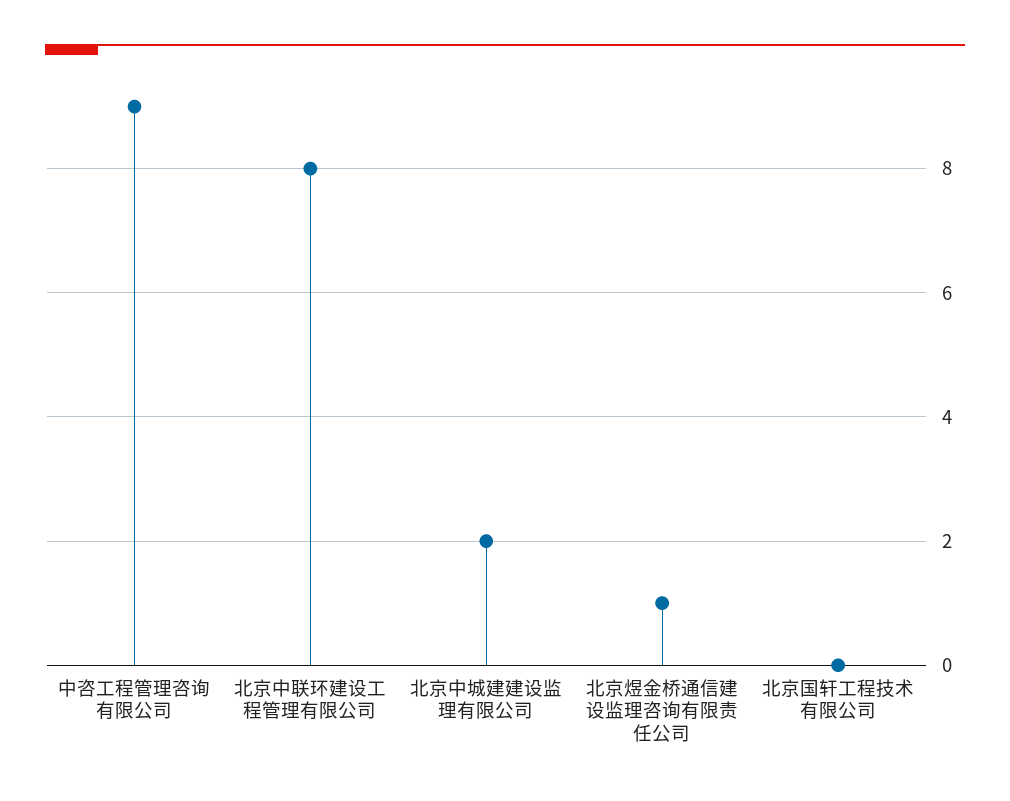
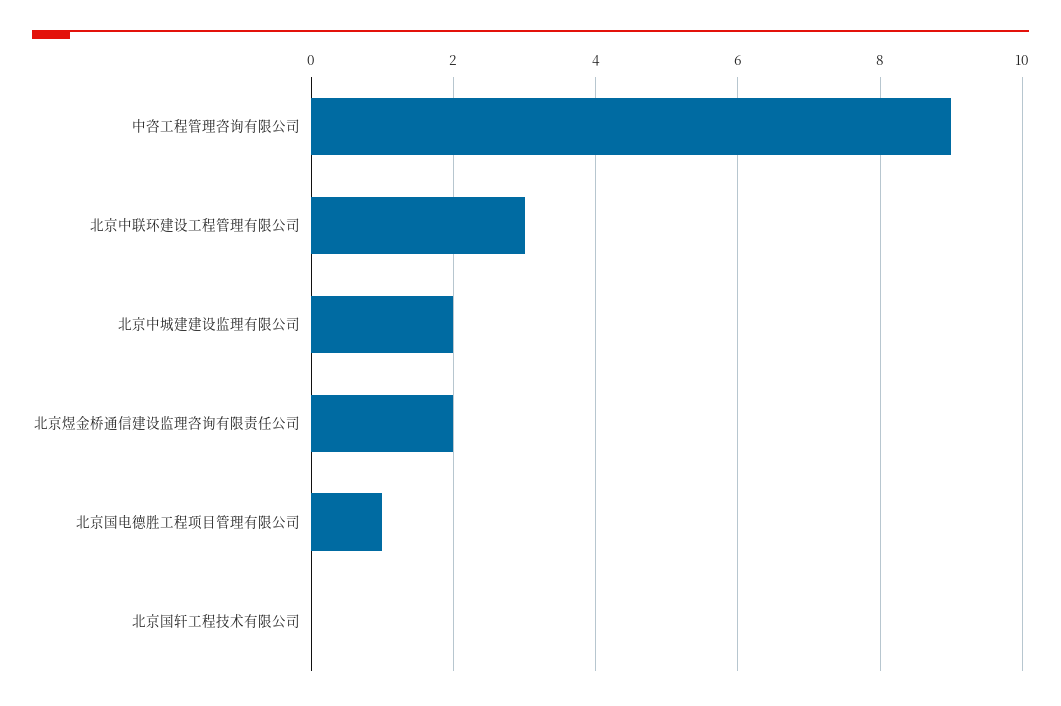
  {
    "中咨工程管理咨询有限公司": 9,
-   "北京中联环建设工程管理有限公司": 8,
+   "北京中联环建设工程管理有限公司": 3,
    "北京中城建建设监理有限公司": 2,
-   "北京煜金桥通信建设监理咨询有限责任公司": 1,
+   "北京煜金桥通信建设监理咨询有限责任公司": 2,
-   "北京国轩工程技术有限公司": 0
+   "北京国轩工程技术有限公司": 0,
+   "北京国电德胜工程项目管理有限公司": 1
  }

